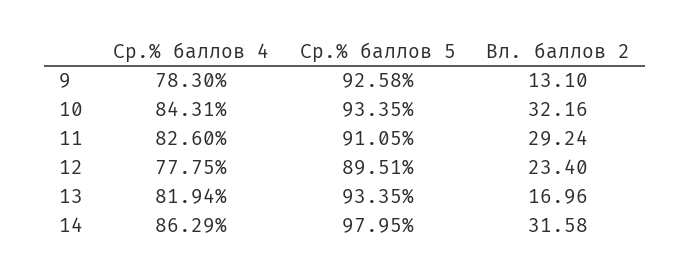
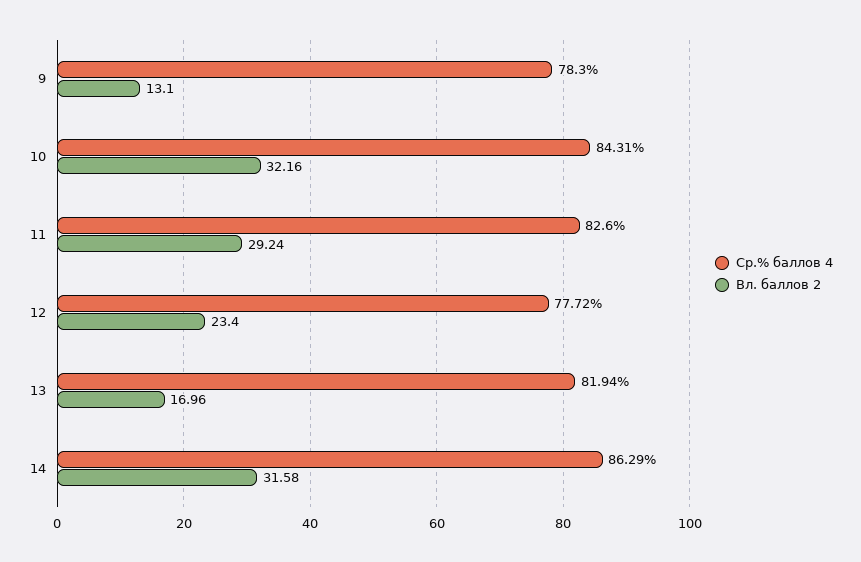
  {
    "Ср.% баллов 4": {
      "9": 78.3,
      "10": 84.31,
      "11": 82.6,
-     "12": 77.75,
+     "12": 77.72,
      "13": 81.94,
      "14": 86.29
    },
-   "Ср.% баллов 5": {
-     "9": 92.58,
-     "10": 93.35,
-     "11": 91.05,
-     "12": 89.51,
-     "13": 93.35,
-     "14": 97.95
-   },
    "Вл. баллов 2": {
      "9": 13.1,
      "10": 32.16,
      "11": 29.24,
      "12": 23.4,
      "13": 16.96,
      "14": 31.58
    }
  }

